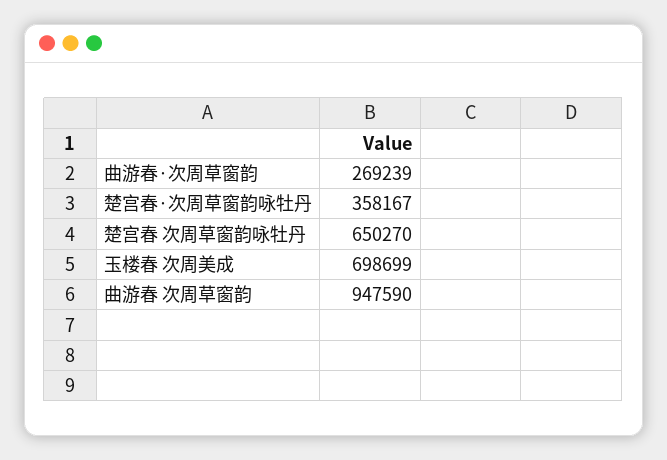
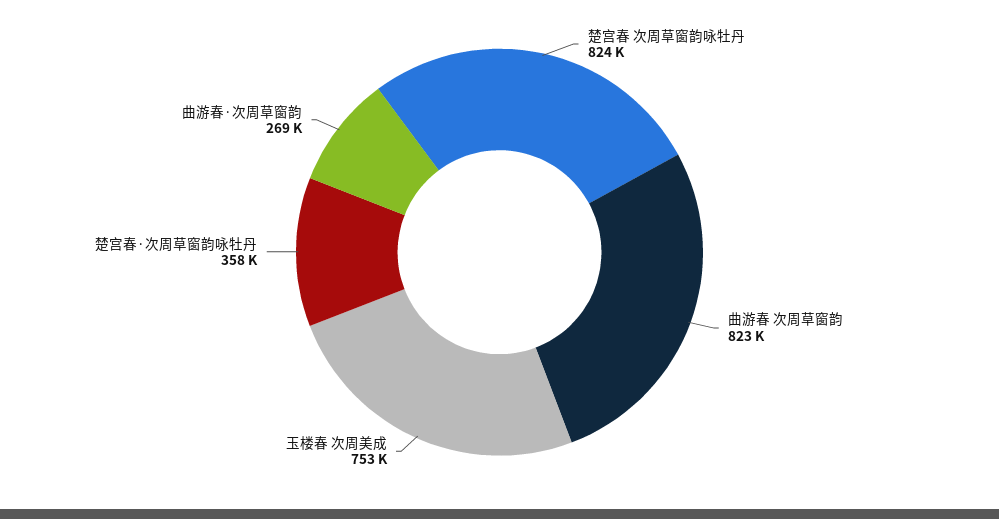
  {
    "曲游春·次周草窗韵": 269239,
    "楚宫春·次周草窗韵咏牡丹": 358167,
-   "楚宫春 次周草窗韵咏牡丹": 650270,
+   "楚宫春 次周草窗韵咏牡丹": 824000,
-   "玉楼春 次周美成": 698699,
+   "玉楼春 次周美成": 753000,
-   "曲游春 次周草窗韵": 947590
+   "曲游春 次周草窗韵": 823000
  }

